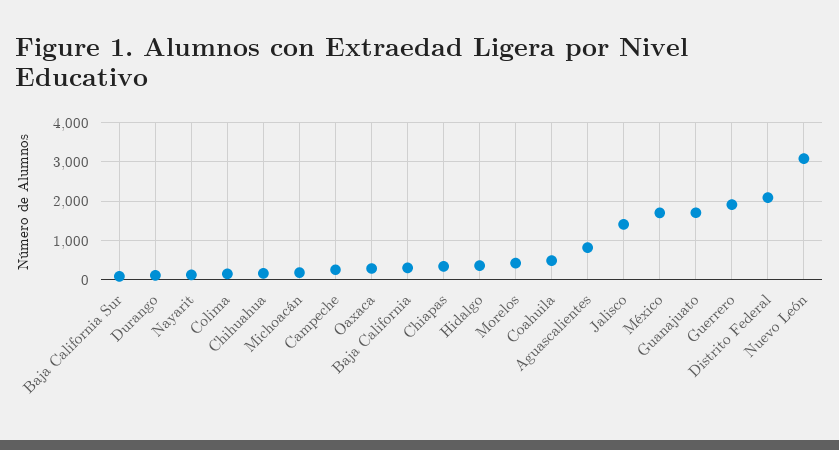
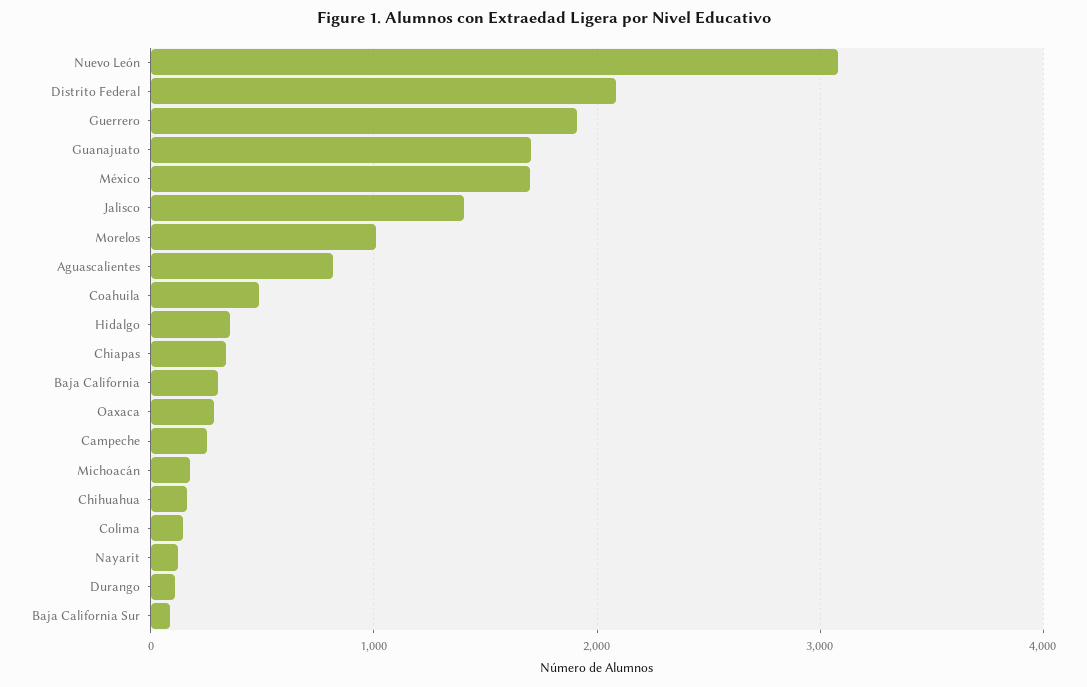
  {
    "Baja California Sur": 100,
    "Durango": 100,
    "Nayarit": 100,
    "Colima": 100,
    "Chihuahua": 200,
    "Michoacán": 200,
    "Campeche": 300,
    "Oaxaca": 300,
    "Baja California": 300,
    "Chiapas": 300,
    "Hidalgo": 400,
-   "Morelos": 400,
+   "Morelos": 1000,
    "Coahuila": 500,
    "Aguascalientes": 800,
    "Jalisco": 1400,
    "México": 1700,
    "Guanajuato": 1700,
    "Guerrero": 1900,
    "Distrito Federal": 2100,
    "Nuevo León": 3100
  }

